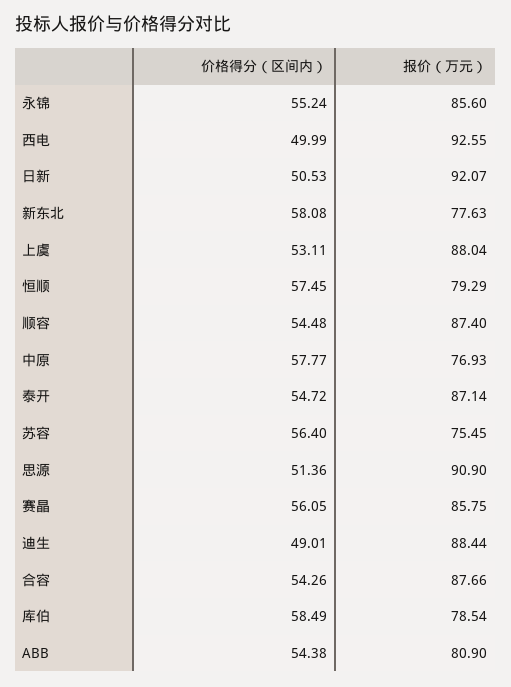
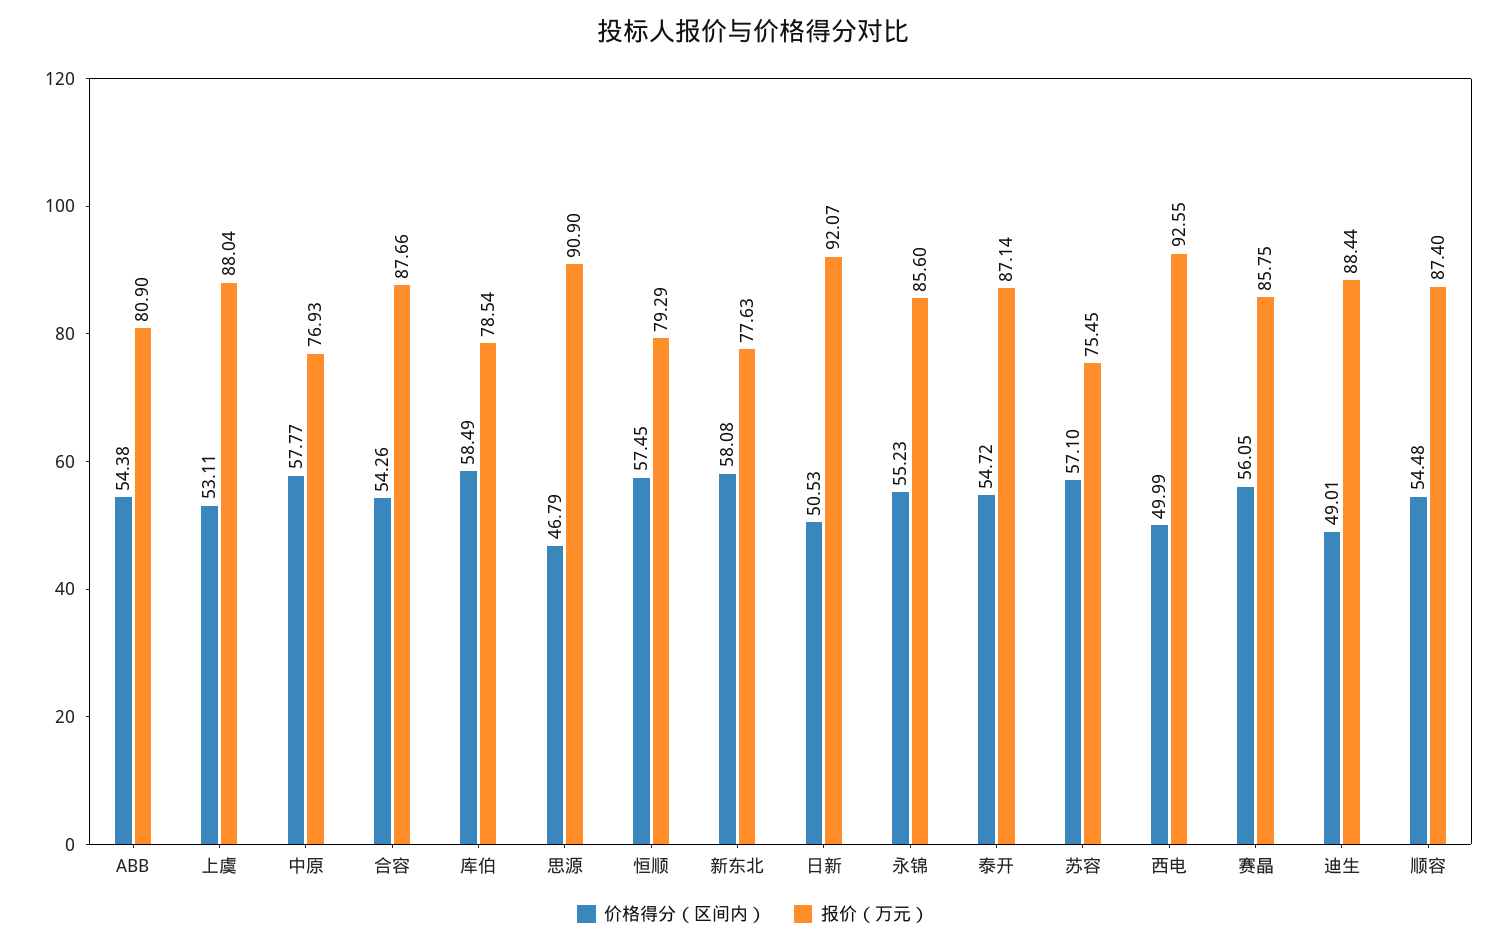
  {
    "价格得分（区间内）": {
-     "永锦": 55.24,
+     "永锦": 55.23,
      "西电": 49.99,
      "日新": 50.53,
      "新东北": 58.08,
      "上虞": 53.11,
      "恒顺": 57.45,
      "顺容": 54.48,
      "中原": 57.77,
      "泰开": 54.72,
-     "苏容": 56.4,
+     "苏容": 57.1,
-     "思源": 51.36,
+     "思源": 46.79,
      "赛晶": 56.05,
      "迪生": 49.01,
      "合容": 54.26,
      "库伯": 58.49,
      "ABB": 54.38
    },
    "报价（万元）": {
      "永锦": 85.6,
      "西电": 92.55,
      "日新": 92.07,
      "新东北": 77.63,
      "上虞": 88.04,
      "恒顺": 79.29,
      "顺容": 87.4,
      "中原": 76.93,
      "泰开": 87.14,
      "苏容": 75.45,
      "思源": 90.9,
      "赛晶": 85.75,
      "迪生": 88.44,
      "合容": 87.66,
      "库伯": 78.54,
      "ABB": 80.9
    }
  }

